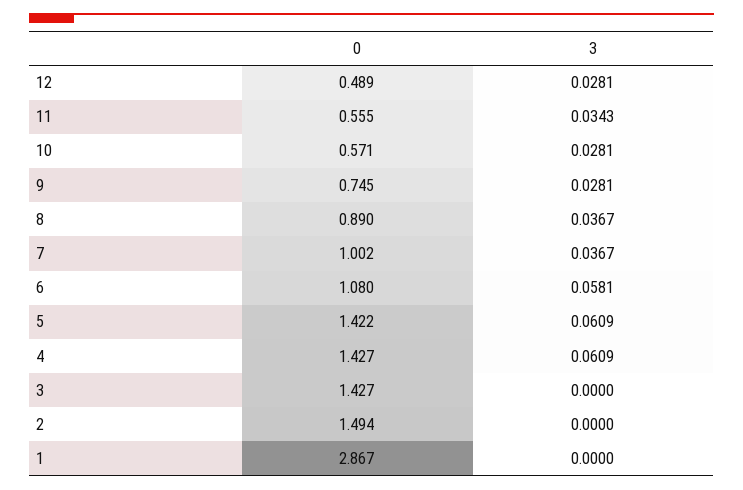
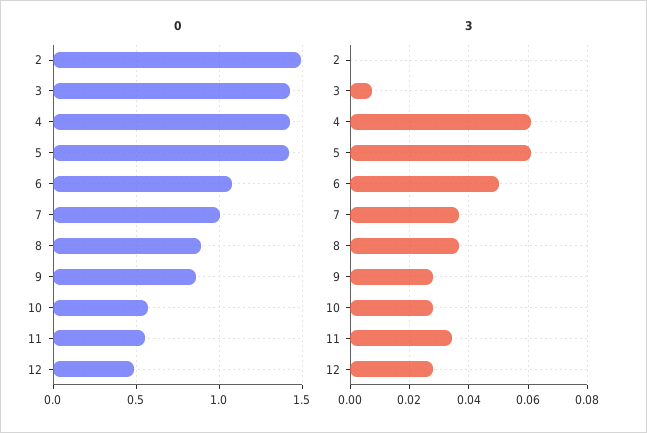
  {
    "0": {
      "12": 0.489,
      "11": 0.555,
      "10": 0.571,
-     "9": 0.745,
+     "9": 0.85,
      "8": 0.89,
      "7": 1.002,
      "6": 1.08,
      "5": 1.422,
      "4": 1.427,
      "3": 1.427,
-     "2": 1.494,
+     "2": 1.494
-     "1": 2.867
    },
    "3": {
      "12": 0.0281,
      "11": 0.0343,
      "10": 0.0281,
      "9": 0.0281,
      "8": 0.0367,
      "7": 0.0367,
-     "6": 0.0581,
+     "6": 0.05,
      "5": 0.0609,
      "4": 0.0609,
-     "3": 0,
+     "3": 0.0075,
-     "2": 0,
+     "2": 0
-     "1": 0
    }
  }

